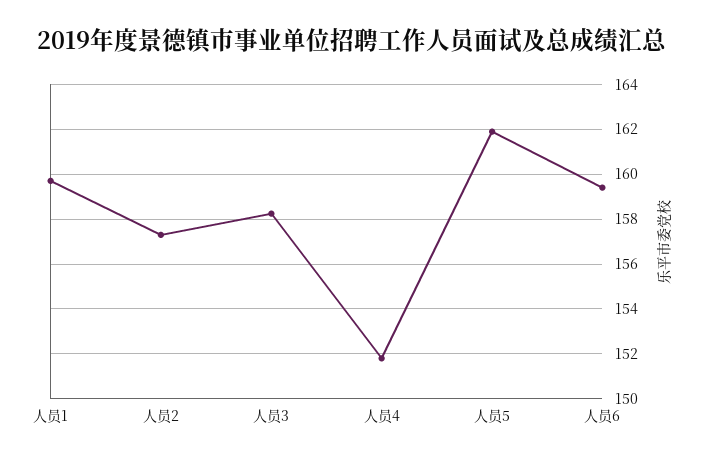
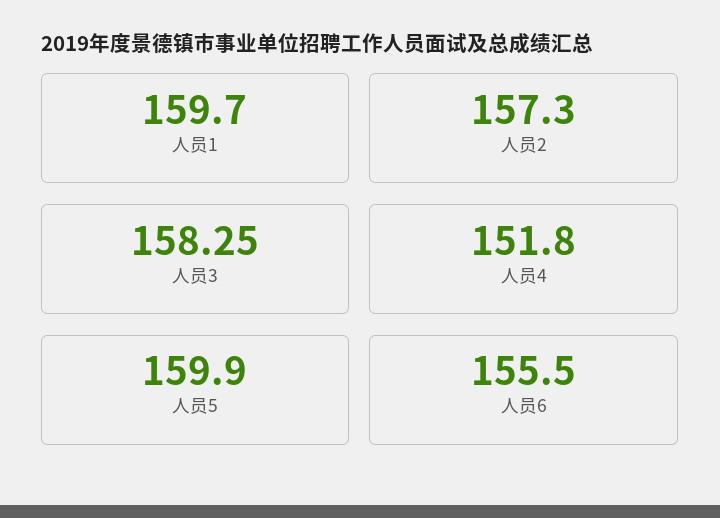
  {
    "人员1": 159.7,
    "人员2": 157.3,
    "人员3": 158.25,
    "人员4": 151.8,
-   "人员5": 162,
+   "人员5": 159.9,
-   "人员6": 159.5
+   "人员6": 155.5
  }

